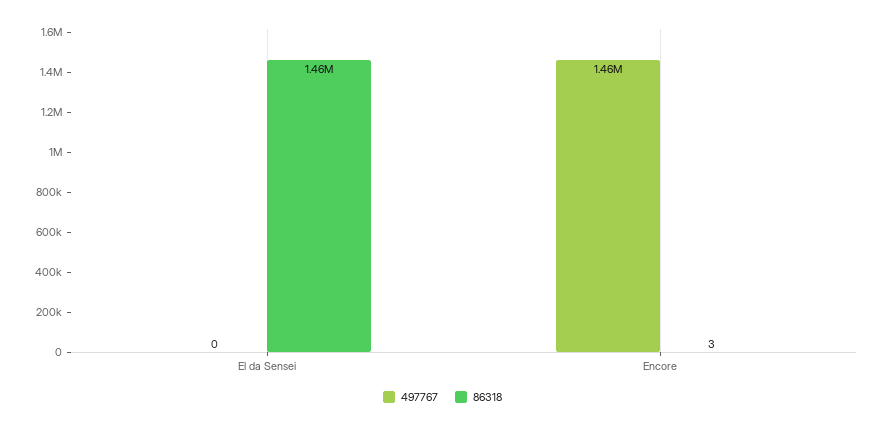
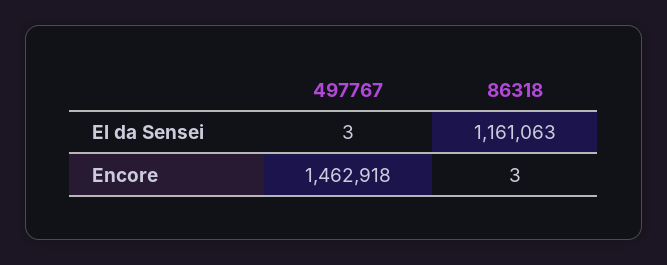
  {
    "497767": {
-     "El da Sensei": 0,
+     "El da Sensei": 3,
      "Encore": 1462918
    },
    "86318": {
-     "El da Sensei": 1460000,
+     "El da Sensei": 1161063,
      "Encore": 3
    }
  }

